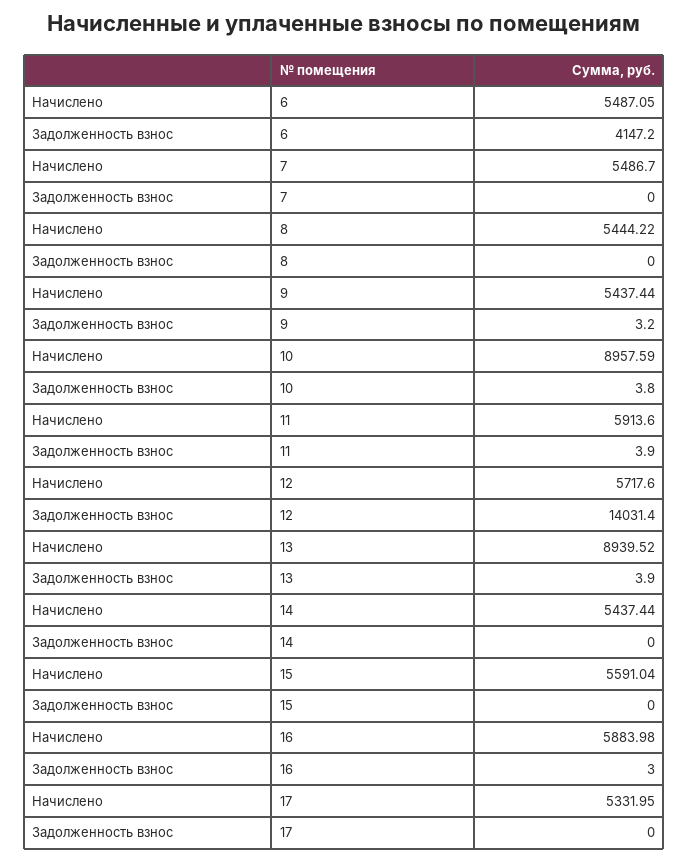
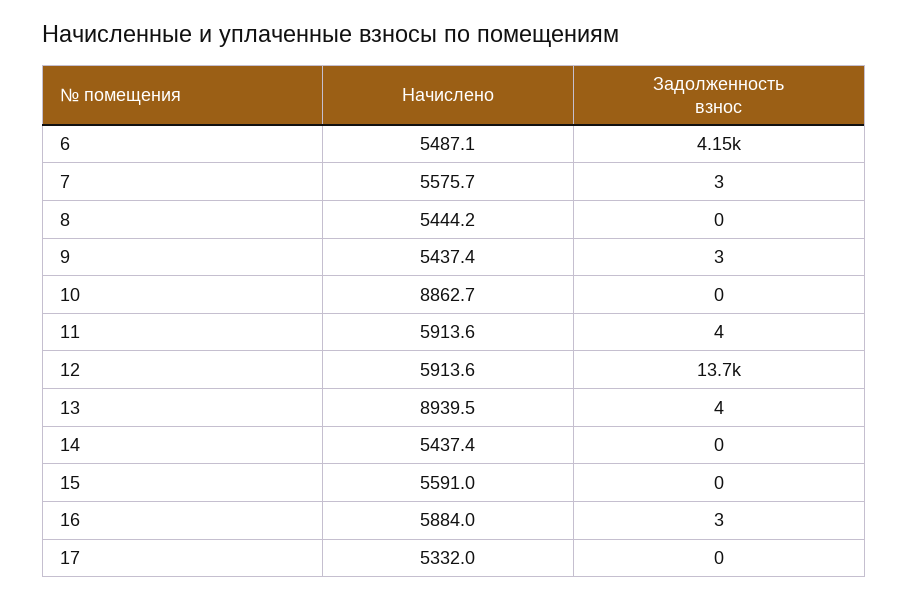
  {
    "Начислено": {
      "6": 5487.05,
-     "7": 5486.7,
+     "7": 5575.7,
      "8": 5444.22,
      "9": 5437.44,
-     "10": 8957.59,
+     "10": 8862.7,
      "11": 5913.6,
-     "12": 5717.6,
+     "12": 5913.6,
      "13": 8939.52,
      "14": 5437.44,
      "15": 5591.04,
      "16": 5883.98,
      "17": 5331.95
    },
    "Задолженность взнос": {
      "6": 4147.2,
-     "7": 0,
+     "7": 3,
      "8": 0,
      "9": 3.2,
-     "10": 3.8,
+     "10": 0,
      "11": 3.9,
-     "12": 14031.4,
+     "12": 13700,
      "13": 3.9,
      "14": 0,
      "15": 0,
      "16": 3,
      "17": 0
    }
  }

